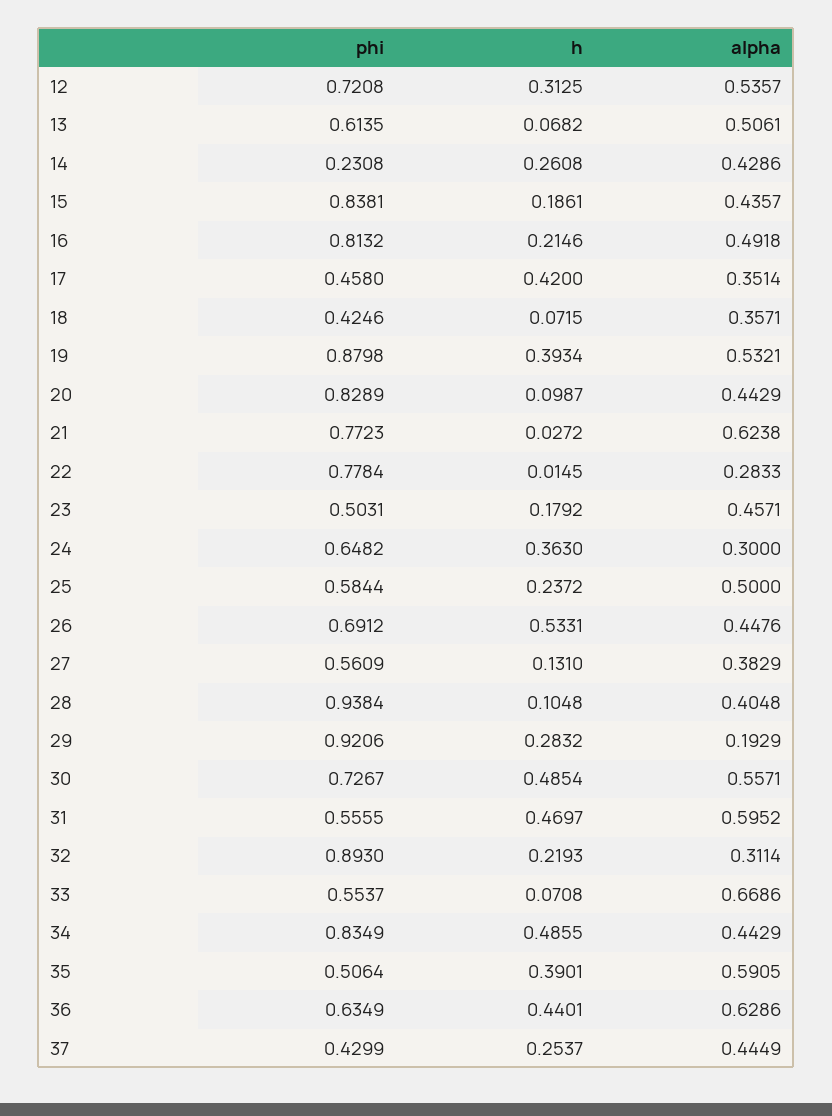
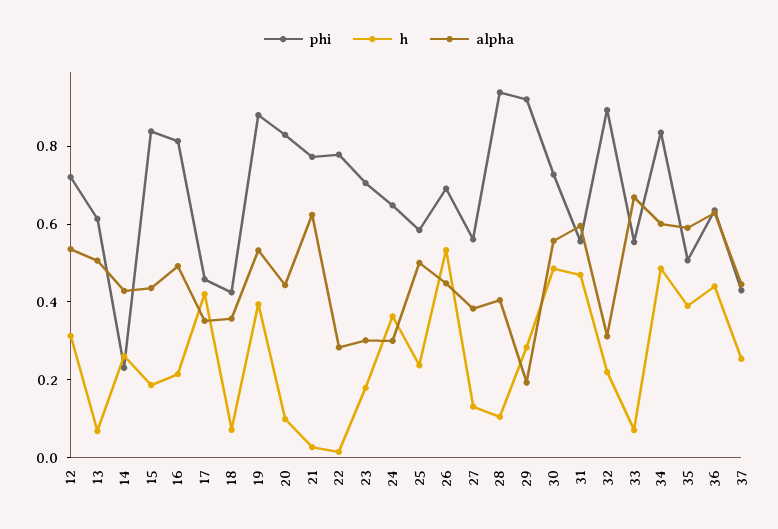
  {
    "phi": {
      "12": 0.7208,
      "13": 0.6135,
      "14": 0.2308,
      "15": 0.8381,
      "16": 0.8132,
      "17": 0.458,
      "18": 0.4246,
      "19": 0.8798,
      "20": 0.8289,
      "21": 0.7723,
      "22": 0.7784,
-     "23": 0.5031,
+     "23": 0.7,
      "24": 0.6482,
      "25": 0.5844,
      "26": 0.6912,
      "27": 0.5609,
      "28": 0.9384,
      "29": 0.9206,
      "30": 0.7267,
      "31": 0.5555,
      "32": 0.893,
      "33": 0.5537,
      "34": 0.8349,
      "35": 0.5064,
      "36": 0.6349,
      "37": 0.4299
    },
    "h": {
      "12": 0.3125,
      "13": 0.0682,
      "14": 0.2608,
      "15": 0.1861,
      "16": 0.2146,
      "17": 0.42,
      "18": 0.0715,
      "19": 0.3934,
      "20": 0.0987,
      "21": 0.0272,
      "22": 0.0145,
      "23": 0.1792,
      "24": 0.363,
      "25": 0.2372,
      "26": 0.5331,
      "27": 0.131,
      "28": 0.1048,
      "29": 0.2832,
      "30": 0.4854,
      "31": 0.4697,
      "32": 0.2193,
      "33": 0.0708,
      "34": 0.4855,
      "35": 0.3901,
      "36": 0.4401,
      "37": 0.2537
    },
    "alpha": {
      "12": 0.5357,
      "13": 0.5061,
      "14": 0.4286,
      "15": 0.4357,
      "16": 0.4918,
      "17": 0.3514,
      "18": 0.3571,
      "19": 0.5321,
      "20": 0.4429,
      "21": 0.6238,
      "22": 0.2833,
-     "23": 0.4571,
+     "23": 0.3,
      "24": 0.3,
      "25": 0.5,
      "26": 0.4476,
      "27": 0.3829,
      "28": 0.4048,
      "29": 0.1929,
      "30": 0.5571,
      "31": 0.5952,
      "32": 0.3114,
      "33": 0.6686,
-     "34": 0.4429,
+     "34": 0.6,
      "35": 0.5905,
      "36": 0.6286,
      "37": 0.4449
    }
  }

